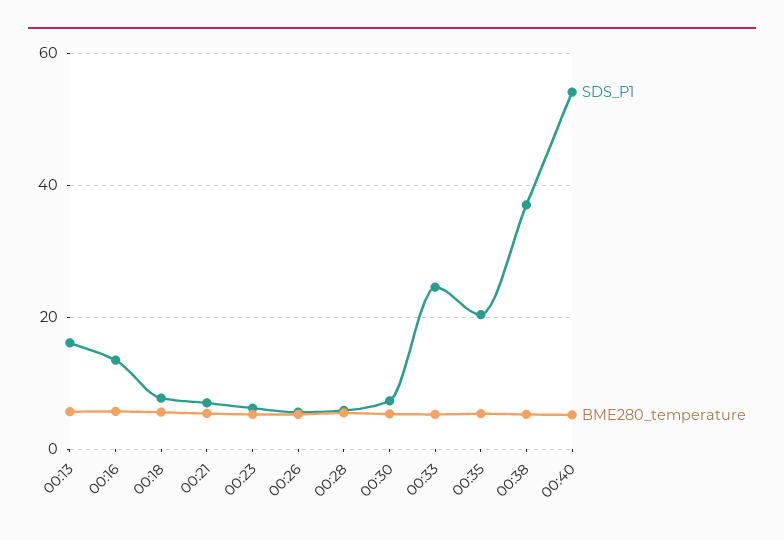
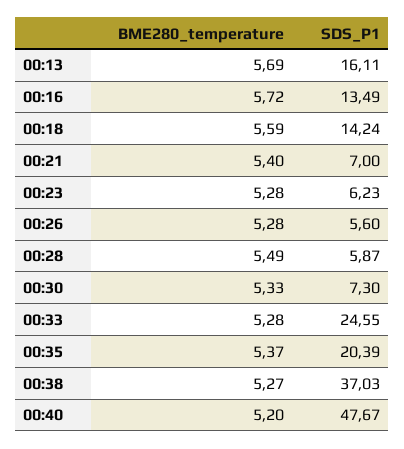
  {
    "SDS_P1": {
      "00:13": 16.11,
      "00:16": 13.49,
-     "00:18": 8,
+     "00:18": 14.24,
      "00:21": 7,
      "00:23": 6.23,
      "00:26": 5.6,
      "00:28": 5.87,
      "00:30": 7.3,
      "00:33": 24.55,
      "00:35": 20.39,
      "00:38": 37.03,
-     "00:40": 54
+     "00:40": 47.67
    },
    "BME280_temperature": {
      "00:13": 5.69,
      "00:16": 5.72,
      "00:18": 5.59,
      "00:21": 5.4,
      "00:23": 5.28,
      "00:26": 5.28,
      "00:28": 5.49,
      "00:30": 5.33,
      "00:33": 5.28,
      "00:35": 5.37,
      "00:38": 5.27,
      "00:40": 5.2
    }
  }

